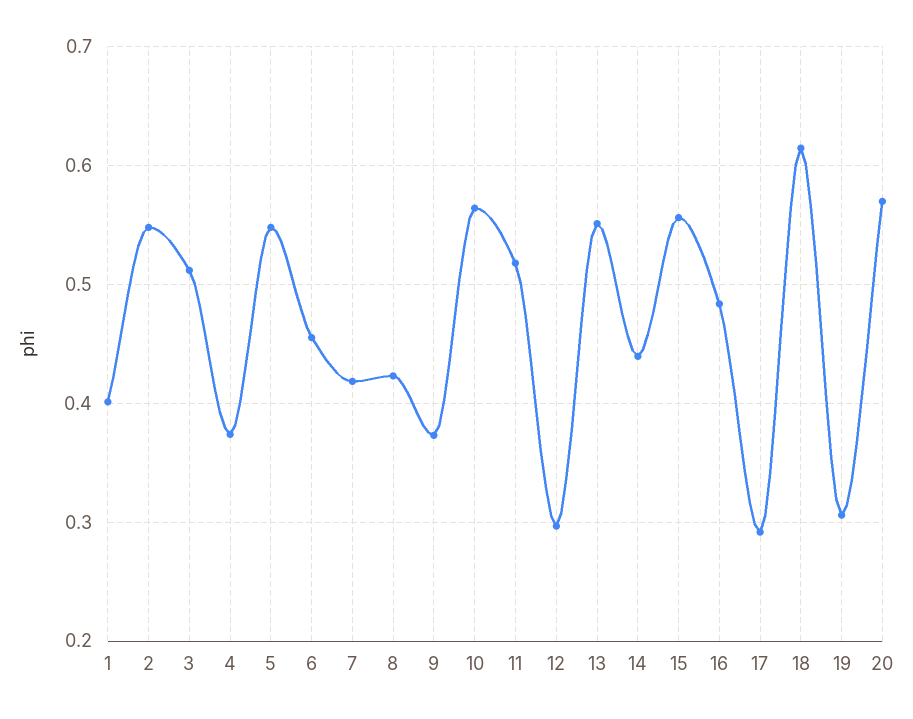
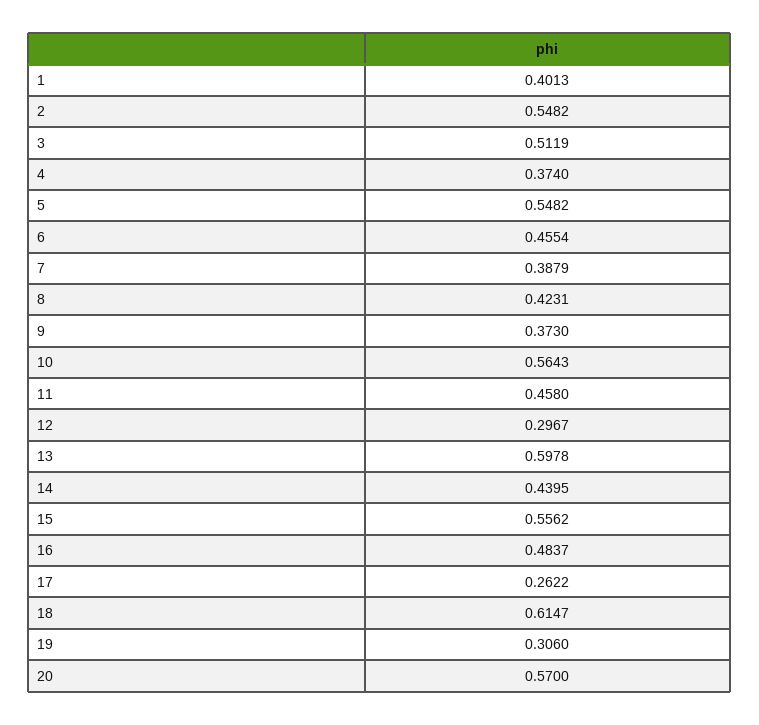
  {
    "1": 0.4013,
    "2": 0.5482,
    "3": 0.5119,
    "4": 0.374,
    "5": 0.5482,
    "6": 0.4554,
-   "7": 0.42,
+   "7": 0.3879,
    "8": 0.4231,
    "9": 0.373,
    "10": 0.5643,
-   "11": 0.52,
+   "11": 0.458,
    "12": 0.2967,
-   "13": 0.55,
+   "13": 0.5978,
    "14": 0.4395,
    "15": 0.5562,
    "16": 0.4837,
-   "17": 0.29,
+   "17": 0.2622,
    "18": 0.6147,
    "19": 0.306,
    "20": 0.57
  }

